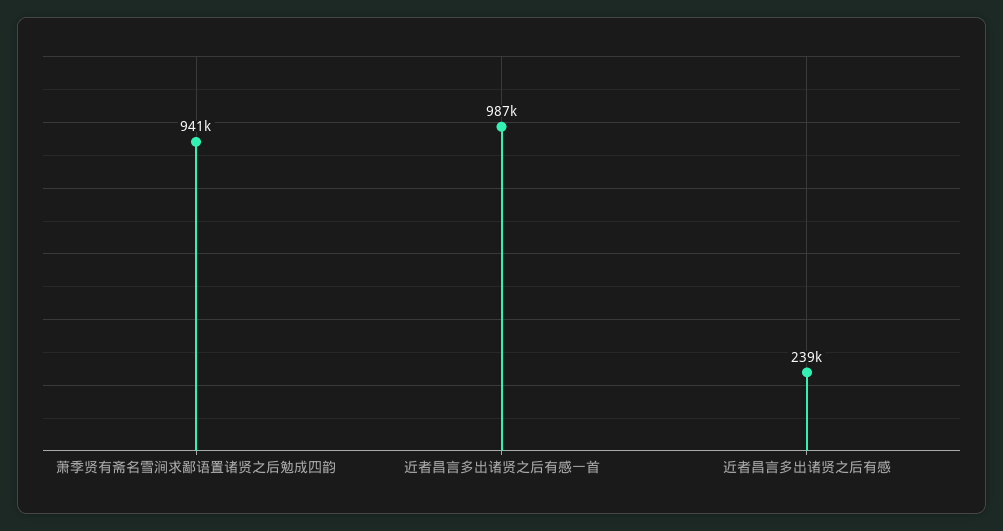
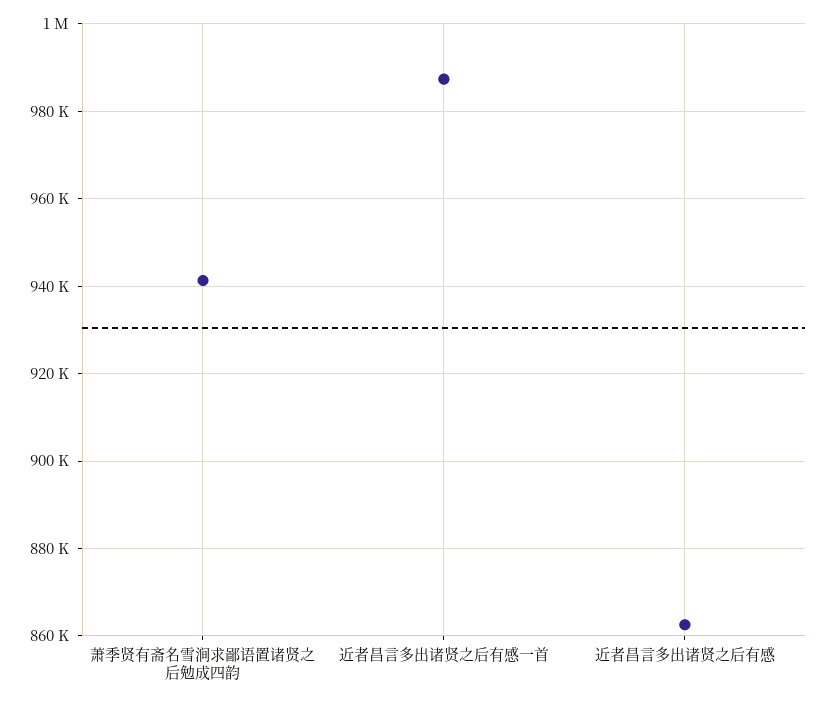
  {
    "萧季贤有斋名雪涧求鄙语置诸贤之后勉成四韵": 941000,
    "近者昌言多出诸贤之后有感一首": 987000,
-   "近者昌言多出诸贤之后有感": 239000
+   "近者昌言多出诸贤之后有感": 862000
  }

